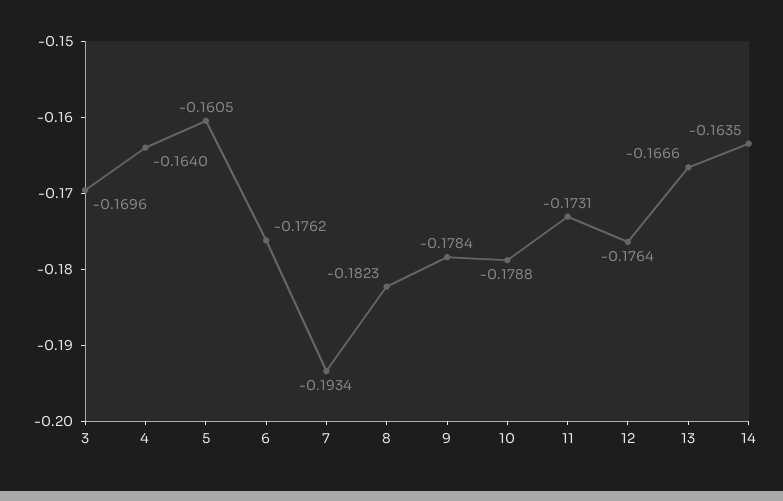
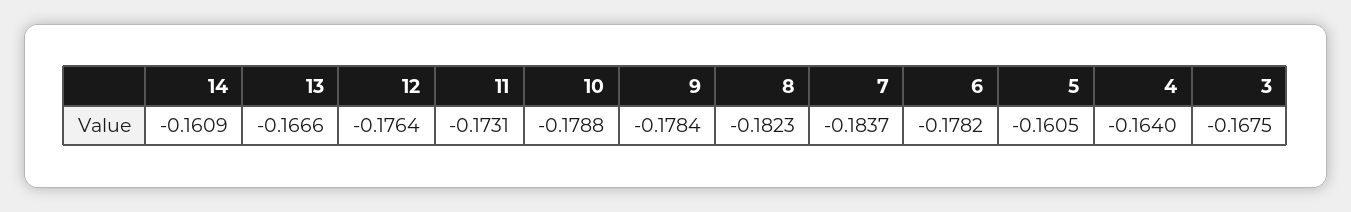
  {
-   "3": -0.1696,
+   "3": -0.1675,
    "4": -0.164,
    "5": -0.1605,
-   "6": -0.1762,
+   "6": -0.1782,
-   "7": -0.1934,
+   "7": -0.1837,
    "8": -0.1823,
    "9": -0.1784,
    "10": -0.1788,
    "11": -0.1731,
    "12": -0.1764,
    "13": -0.1666,
-   "14": -0.1635
+   "14": -0.1609
  }

